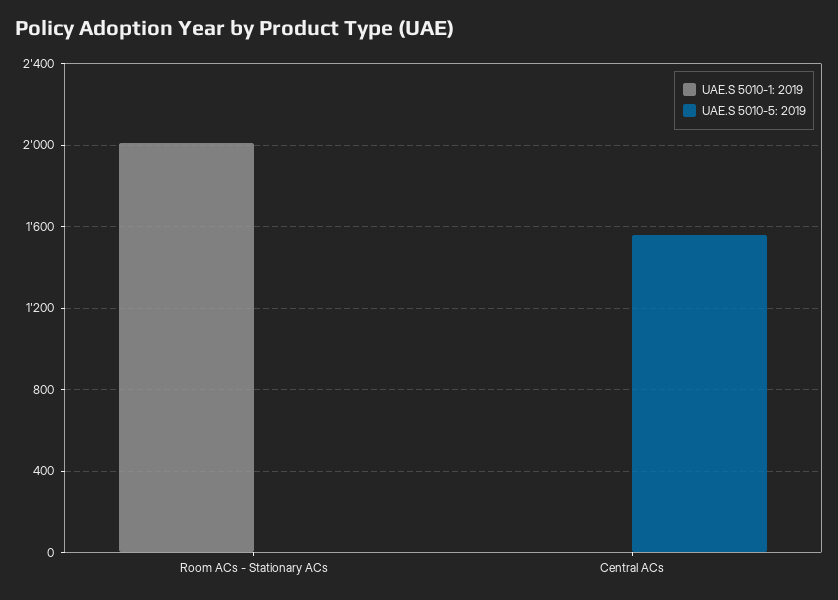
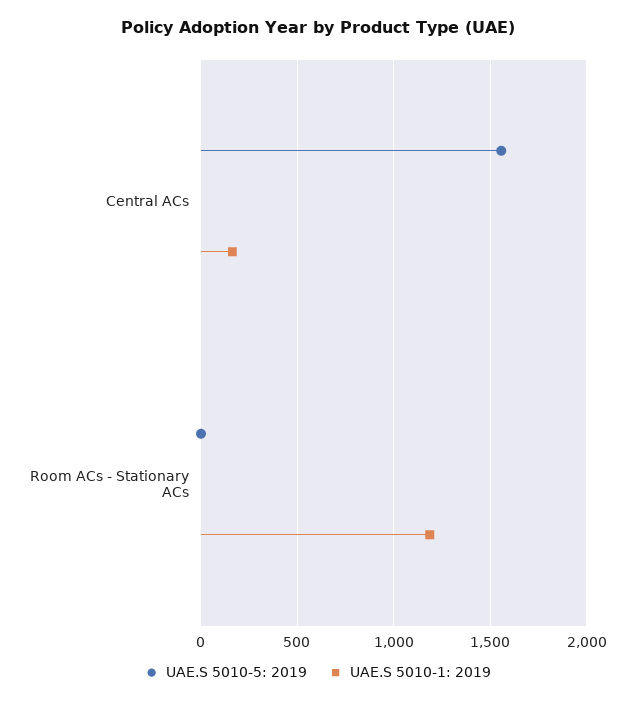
  {
    "UAE.S 5010-1: 2019": {
-     "Room ACs - Stationary ACs": 2000,
+     "Room ACs - Stationary ACs": 1200,
-     "Central ACs": 0
+     "Central ACs": 150
    },
    "UAE.S 5010-5: 2019": {
      "Room ACs - Stationary ACs": 0,
      "Central ACs": 1550
    }
  }

